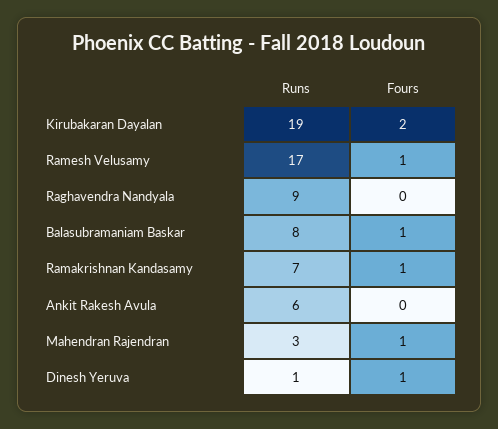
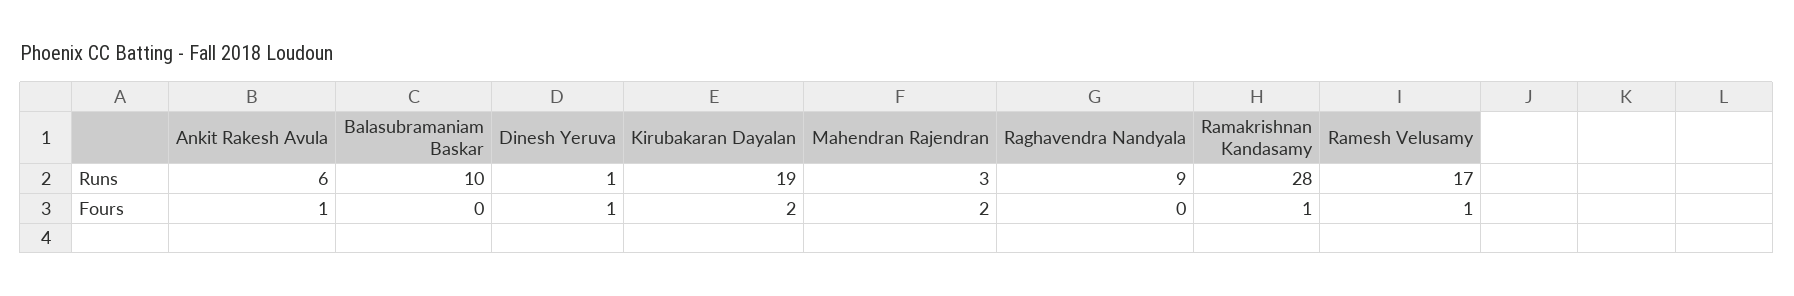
  {
    "Runs": {
      "Kirubakaran Dayalan": 19,
      "Ramesh Velusamy": 17,
      "Raghavendra Nandyala": 9,
-     "Balasubramaniam Baskar": 8,
+     "Balasubramaniam Baskar": 10,
-     "Ramakrishnan Kandasamy": 7,
+     "Ramakrishnan Kandasamy": 28,
      "Ankit Rakesh Avula": 6,
      "Mahendran Rajendran": 3,
      "Dinesh Yeruva": 1
    },
    "Fours": {
      "Kirubakaran Dayalan": 2,
      "Ramesh Velusamy": 1,
      "Raghavendra Nandyala": 0,
-     "Balasubramaniam Baskar": 1,
+     "Balasubramaniam Baskar": 0,
      "Ramakrishnan Kandasamy": 1,
-     "Ankit Rakesh Avula": 0,
+     "Ankit Rakesh Avula": 1,
-     "Mahendran Rajendran": 1,
+     "Mahendran Rajendran": 2,
      "Dinesh Yeruva": 1
    }
  }

